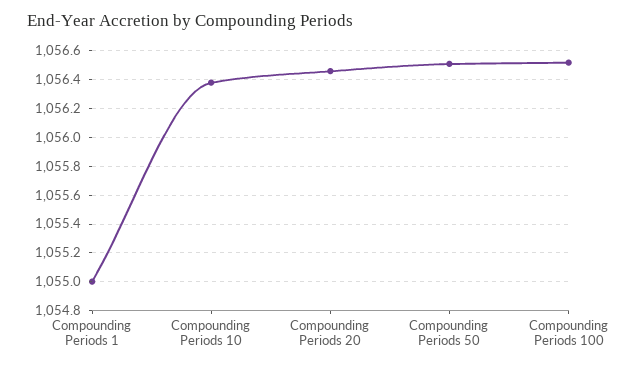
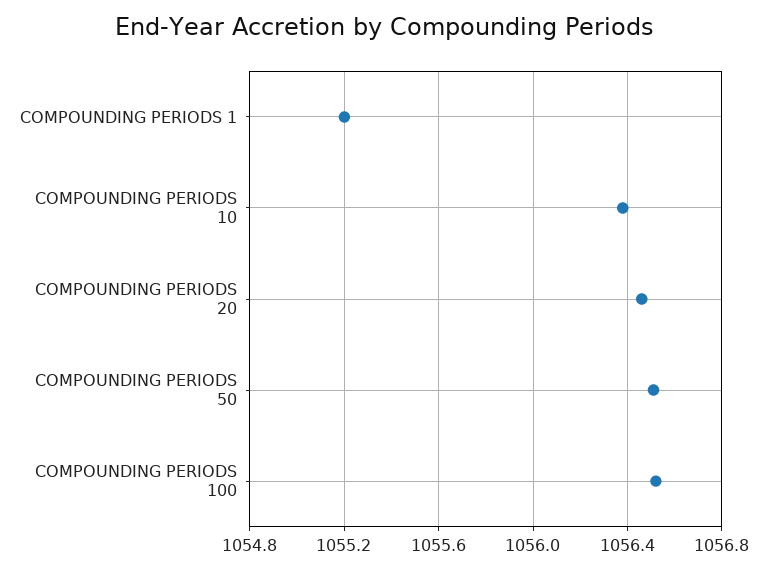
  {
-   "Compounding Periods 1": 1055,
+   "Compounding Periods 1": 1055.2,
    "Compounding Periods 10": 1056.4,
    "Compounding Periods 20": 1056.45,
    "Compounding Periods 50": 1056.5,
    "Compounding Periods 100": 1056.5
  }

